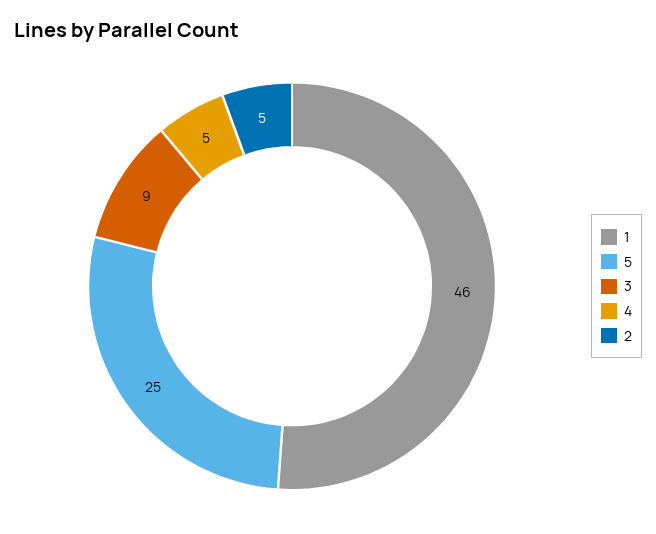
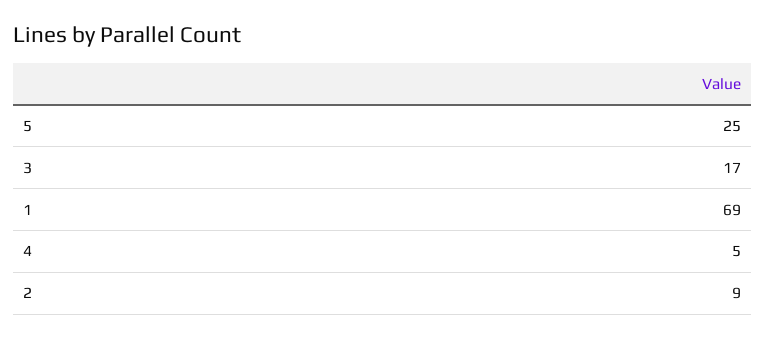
  {
-   "1": 46,
+   "1": 69,
    "5": 25,
-   "3": 9,
+   "3": 17,
    "4": 5,
-   "2": 5
+   "2": 9
  }

